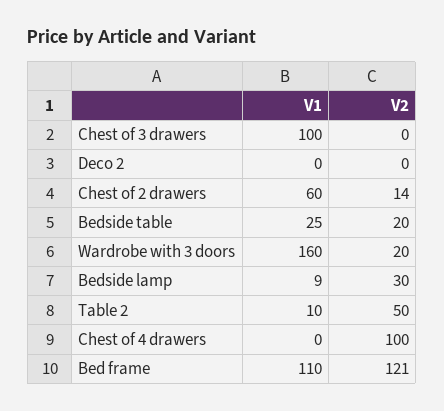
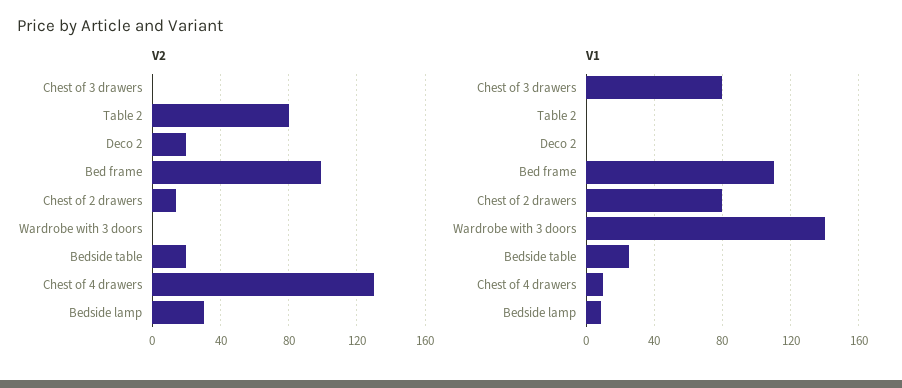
  {
    "V1": {
-     "Chest of 3 drawers": 100,
+     "Chest of 3 drawers": 80,
      "Deco 2": 0,
-     "Chest of 2 drawers": 60,
+     "Chest of 2 drawers": 80,
      "Bedside table": 25,
-     "Wardrobe with 3 doors": 160,
+     "Wardrobe with 3 doors": 140,
      "Bedside lamp": 9,
-     "Table 2": 10,
+     "Table 2": 0,
-     "Chest of 4 drawers": 0,
+     "Chest of 4 drawers": 10,
      "Bed frame": 110
    },
    "V2": {
      "Chest of 3 drawers": 0,
-     "Deco 2": 0,
+     "Deco 2": 20,
      "Chest of 2 drawers": 14,
      "Bedside table": 20,
-     "Wardrobe with 3 doors": 20,
+     "Wardrobe with 3 doors": 0,
      "Bedside lamp": 30,
-     "Table 2": 50,
+     "Table 2": 80,
-     "Chest of 4 drawers": 100,
+     "Chest of 4 drawers": 130,
-     "Bed frame": 121
+     "Bed frame": 100
    }
  }

